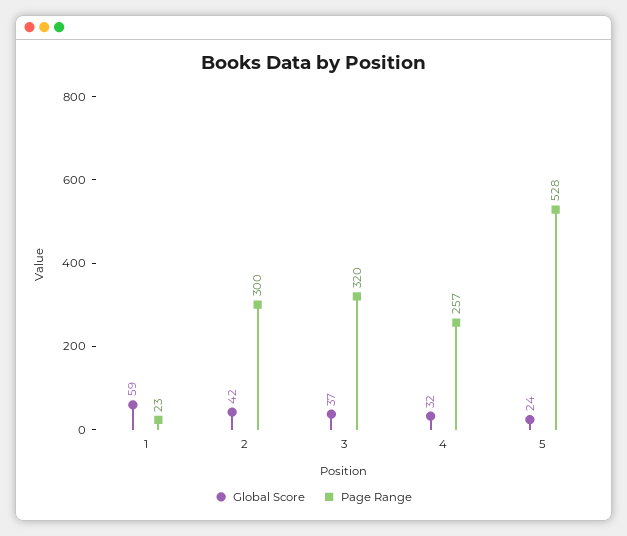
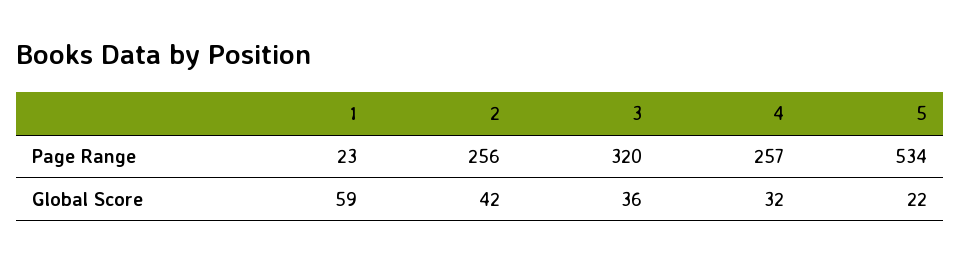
  {
    "Global Score": {
      "1": 59,
      "2": 42,
-     "3": 37,
+     "3": 36,
      "4": 32,
-     "5": 24
+     "5": 22
    },
    "Page Range": {
      "1": 23,
-     "2": 300,
+     "2": 256,
      "3": 320,
      "4": 257,
-     "5": 528
+     "5": 534
    }
  }

